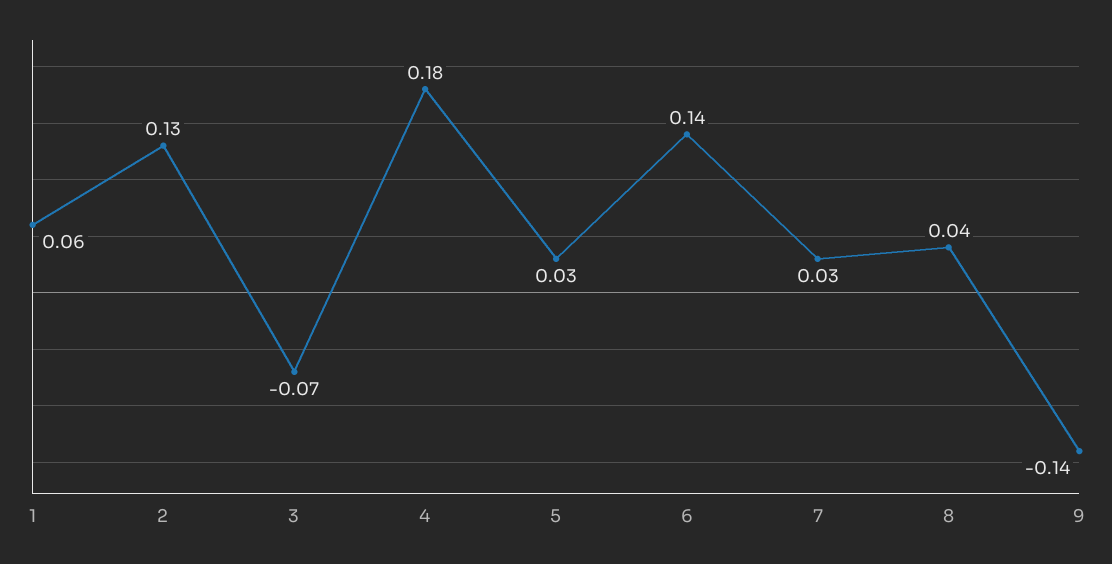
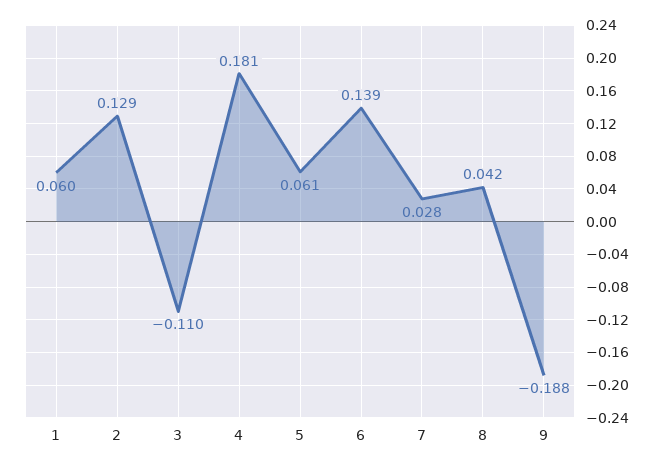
  {
    "1": 0.06,
    "2": 0.129,
-   "3": -0.07,
+   "3": -0.11,
    "4": 0.181,
-   "5": 0.03,
+   "5": 0.061,
    "6": 0.139,
    "7": 0.028,
    "8": 0.042,
-   "9": -0.14
+   "9": -0.188
  }

